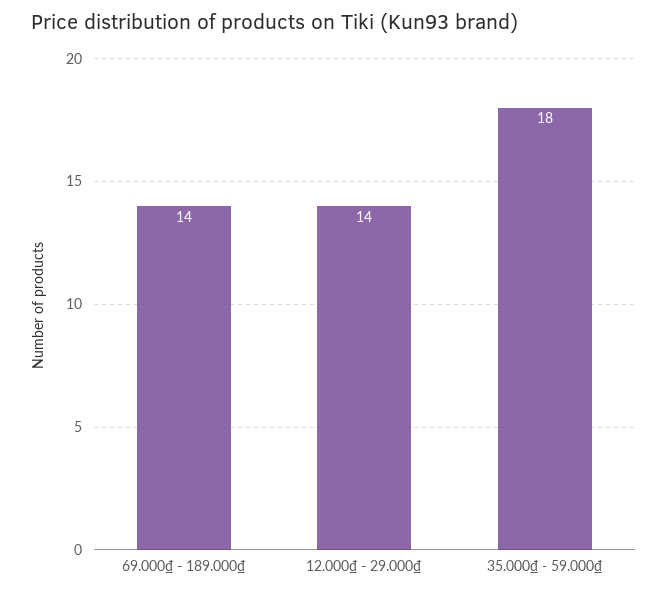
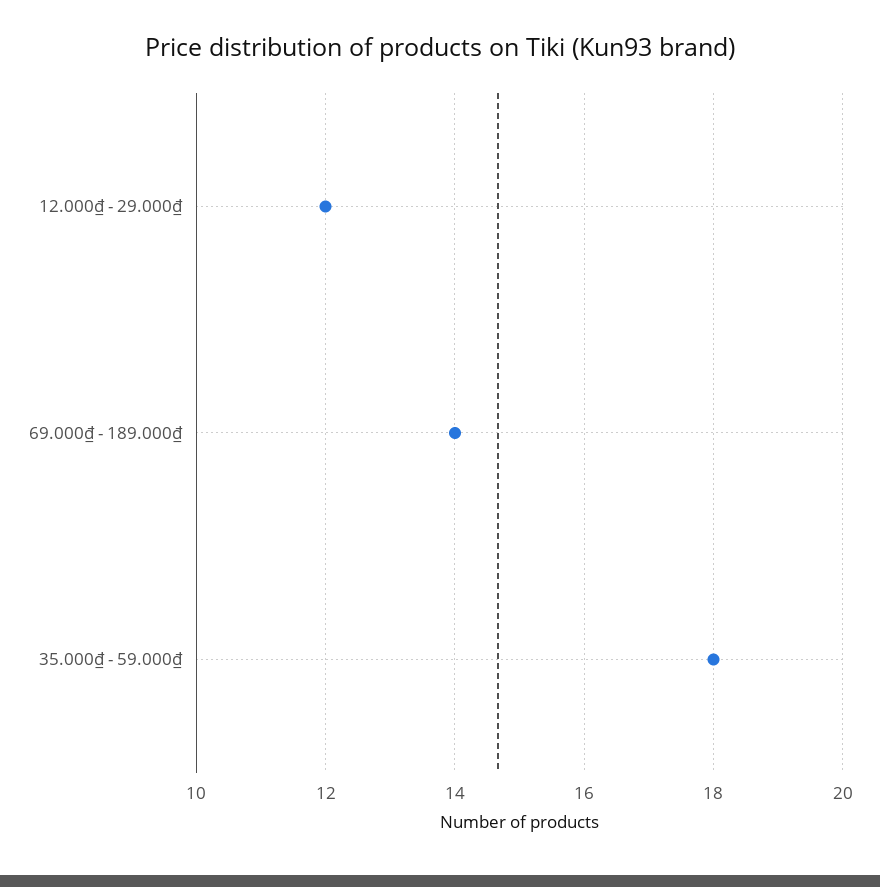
  {
    "69.000₫ - 189.000₫": 14,
-   "12.000₫ - 29.000₫": 14,
+   "12.000₫ - 29.000₫": 12,
    "35.000₫ - 59.000₫": 18
  }

